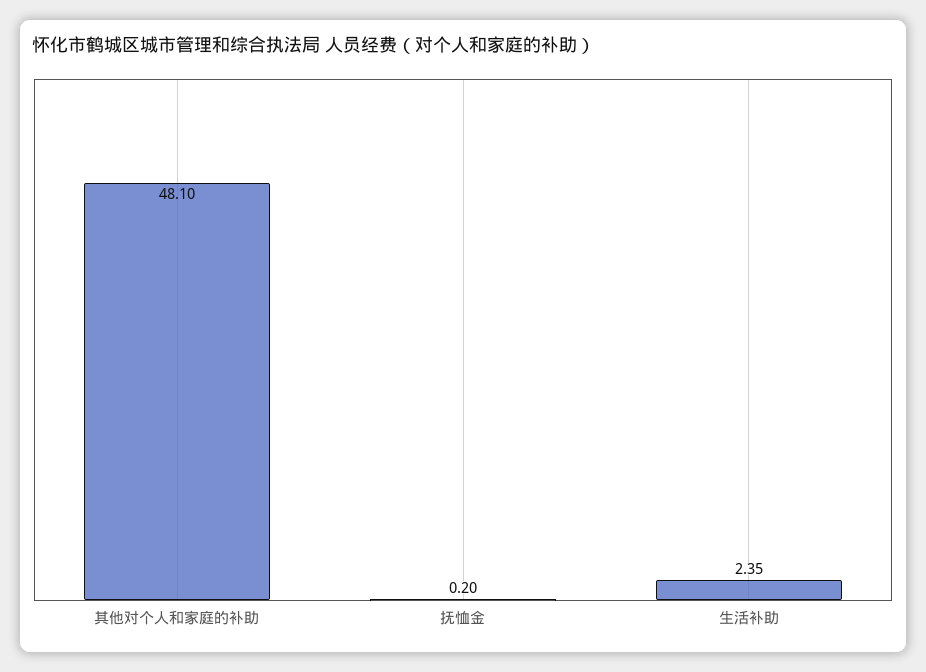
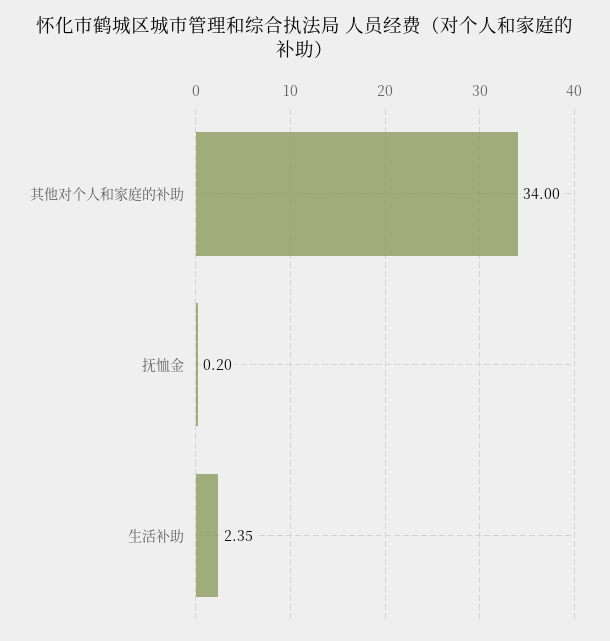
  {
-   "其他对个人和家庭的补助": 48.1,
+   "其他对个人和家庭的补助": 34,
    "抚恤金": 0.2,
    "生活补助": 2.35
  }

